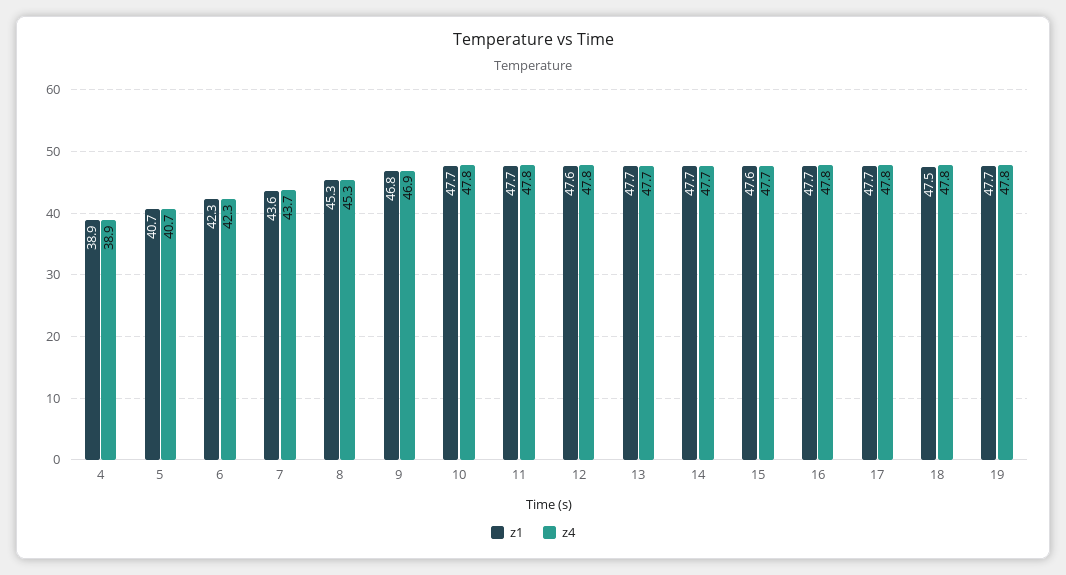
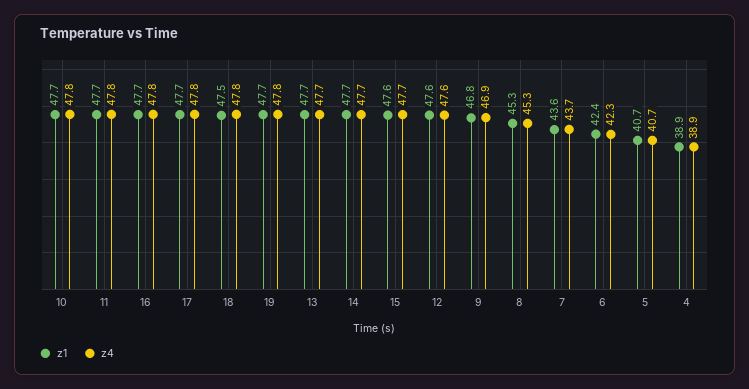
  {
    "z1": {
      "4": 38.9,
      "5": 40.7,
-     "6": 42.3,
+     "6": 42.4,
      "7": 43.6,
      "8": 45.3,
      "9": 46.8,
      "10": 47.7,
      "11": 47.7,
      "12": 47.6,
      "13": 47.7,
      "14": 47.7,
      "15": 47.6,
      "16": 47.7,
      "17": 47.7,
      "18": 47.5,
      "19": 47.7
    },
    "z4": {
      "4": 38.9,
      "5": 40.7,
      "6": 42.3,
      "7": 43.7,
      "8": 45.3,
      "9": 46.9,
      "10": 47.8,
      "11": 47.8,
-     "12": 47.8,
+     "12": 47.6,
      "13": 47.7,
      "14": 47.7,
      "15": 47.7,
      "16": 47.8,
      "17": 47.8,
      "18": 47.8,
      "19": 47.8
    }
  }

